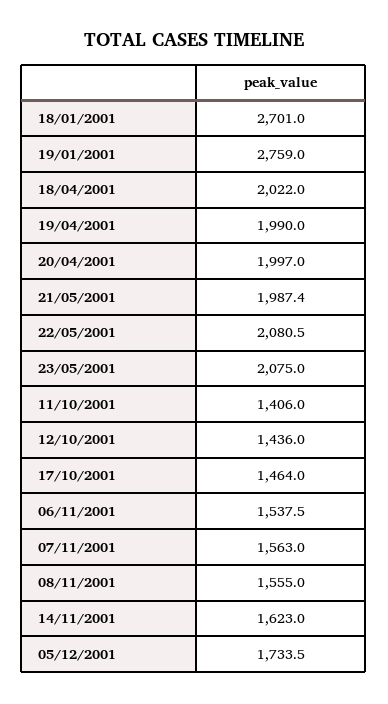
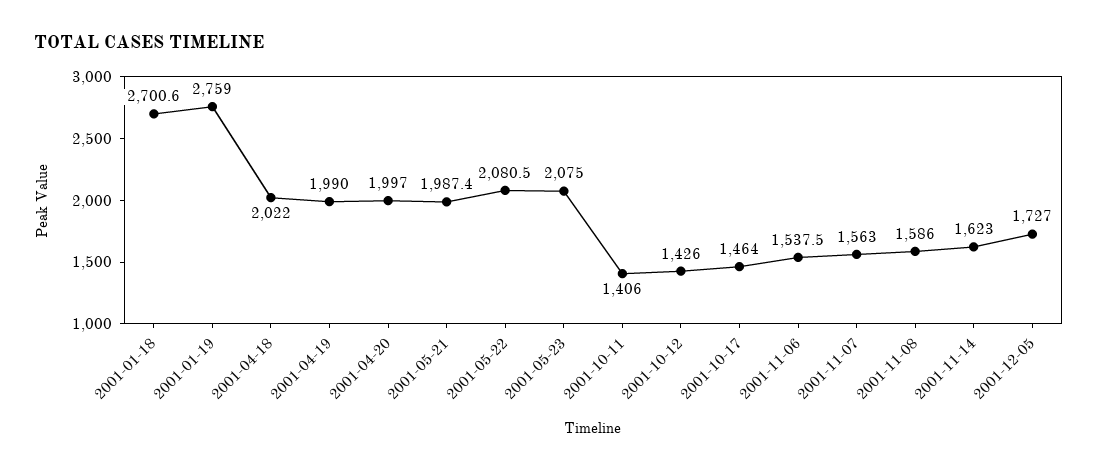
  {
-   "18/01/2001": 2701,
+   "18/01/2001": 2700.6,
    "19/01/2001": 2759,
    "18/04/2001": 2022,
    "19/04/2001": 1990,
    "20/04/2001": 1997,
    "21/05/2001": 1987.4,
    "22/05/2001": 2080.5,
    "23/05/2001": 2075,
    "11/10/2001": 1406,
-   "12/10/2001": 1436,
+   "12/10/2001": 1426,
    "17/10/2001": 1464,
    "06/11/2001": 1537.5,
    "07/11/2001": 1563,
-   "08/11/2001": 1555,
+   "08/11/2001": 1586,
    "14/11/2001": 1623,
-   "05/12/2001": 1733.5
+   "05/12/2001": 1727
  }

